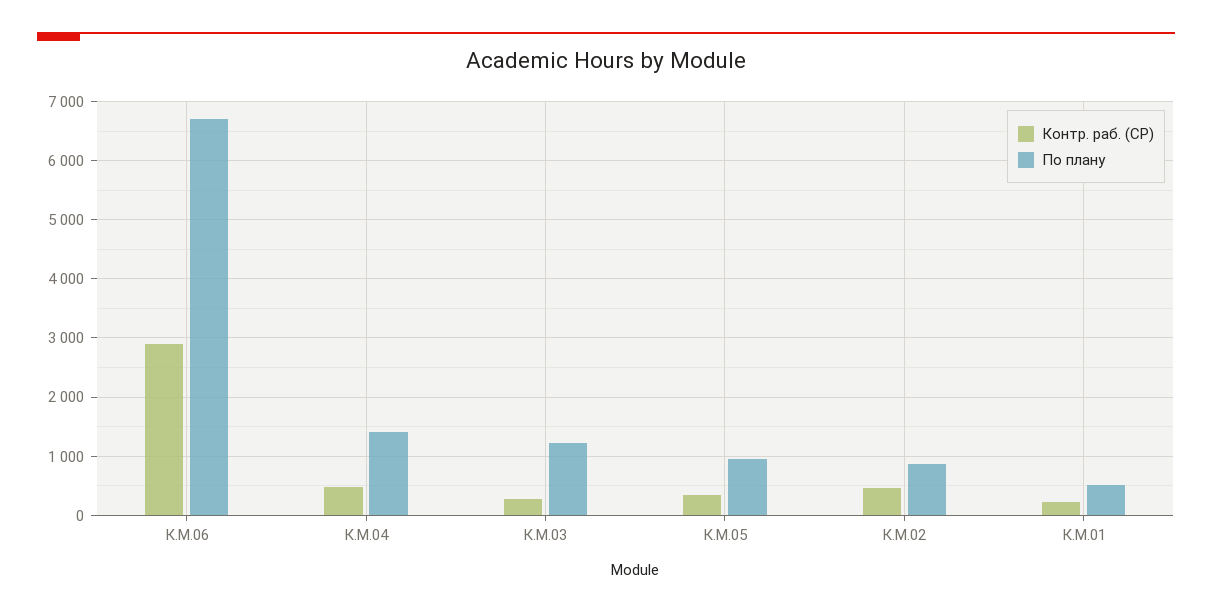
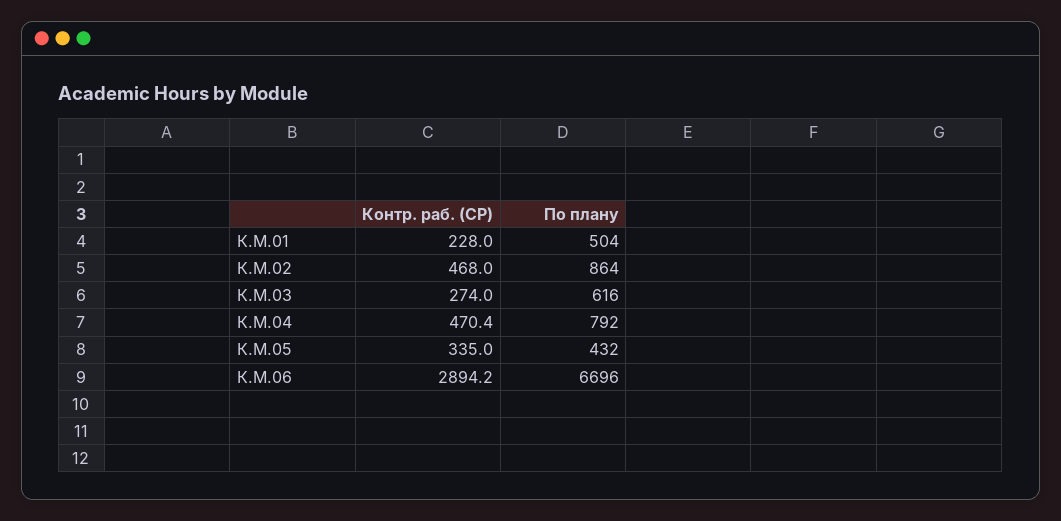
  {
    "Контр. раб. (СР)": {
      "К.М.06": 2894.2,
      "К.М.04": 470.4,
      "К.М.03": 274,
      "К.М.05": 335,
      "К.М.02": 468,
      "К.М.01": 228
    },
    "По плану": {
      "К.М.06": 6696,
-     "К.М.04": 1400,
+     "К.М.04": 792,
-     "К.М.03": 1200,
+     "К.М.03": 616,
-     "К.М.05": 1000,
+     "К.М.05": 432,
      "К.М.02": 864,
      "К.М.01": 504
    }
  }

